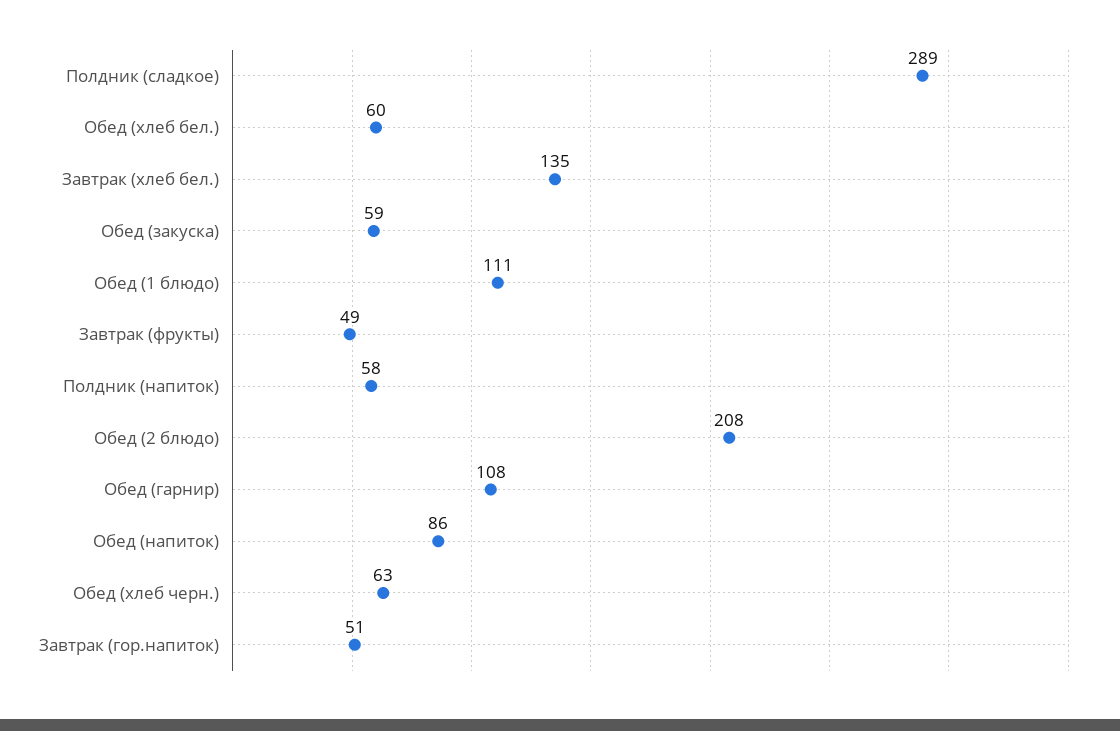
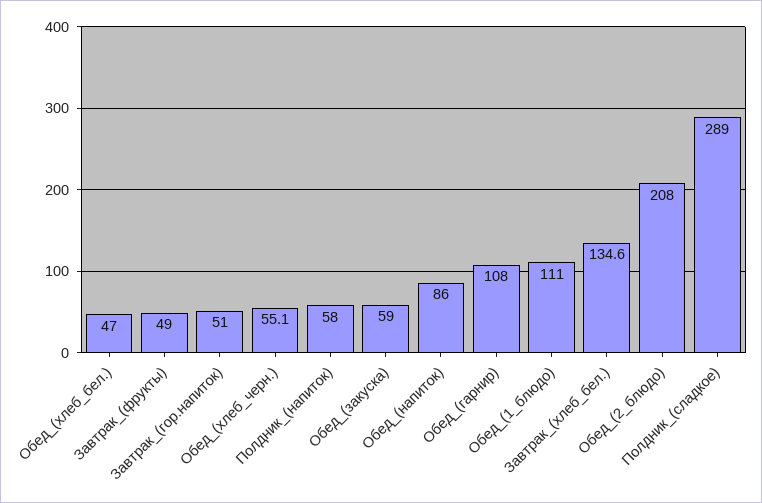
  {
    "Полдник (сладкое)": 289,
-   "Обед (хлеб бел.)": 60,
+   "Обед (хлеб бел.)": 47,
    "Завтрак (хлеб бел.)": 134.6,
    "Обед (закуска)": 59,
    "Обед (1 блюдо)": 111,
    "Завтрак (фрукты)": 49,
    "Полдник (напиток)": 58,
    "Обед (2 блюдо)": 208,
    "Обед (гарнир)": 108,
    "Обед (напиток)": 86,
-   "Обед (хлеб черн.)": 63,
+   "Обед (хлеб черн.)": 55.1,
    "Завтрак (гор.напиток)": 51
  }

